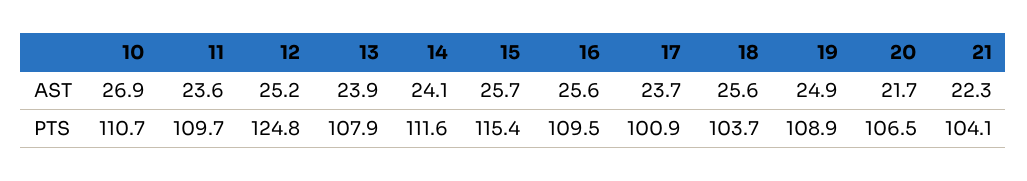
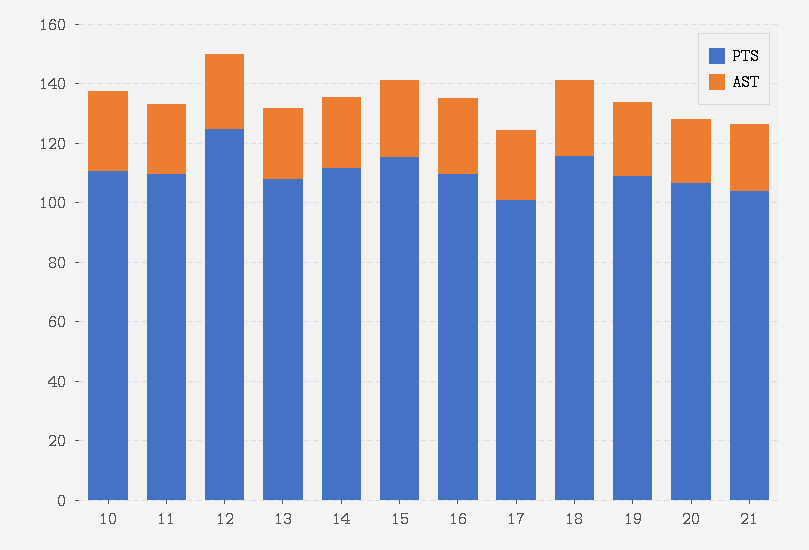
  {
    "AST": {
      "10": 26.9,
      "11": 23.6,
      "12": 25.2,
      "13": 23.9,
      "14": 24.1,
      "15": 25.7,
      "16": 25.6,
      "17": 23.7,
      "18": 25.6,
      "19": 24.9,
      "20": 21.7,
      "21": 22.3
    },
    "PTS": {
      "10": 110.7,
      "11": 109.7,
      "12": 124.8,
      "13": 107.9,
      "14": 111.6,
      "15": 115.4,
      "16": 109.5,
      "17": 100.9,
-     "18": 103.7,
+     "18": 115,
      "19": 108.9,
      "20": 106.5,
      "21": 104.1
    }
  }

